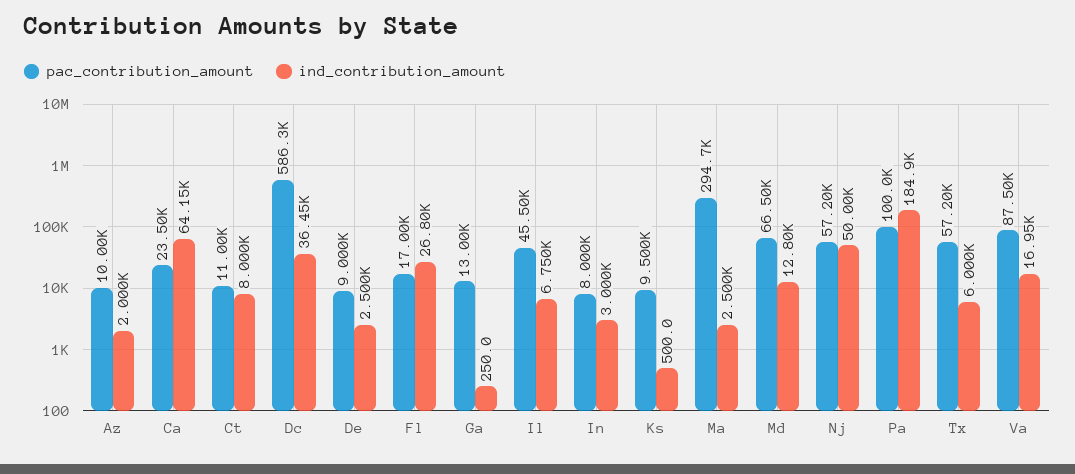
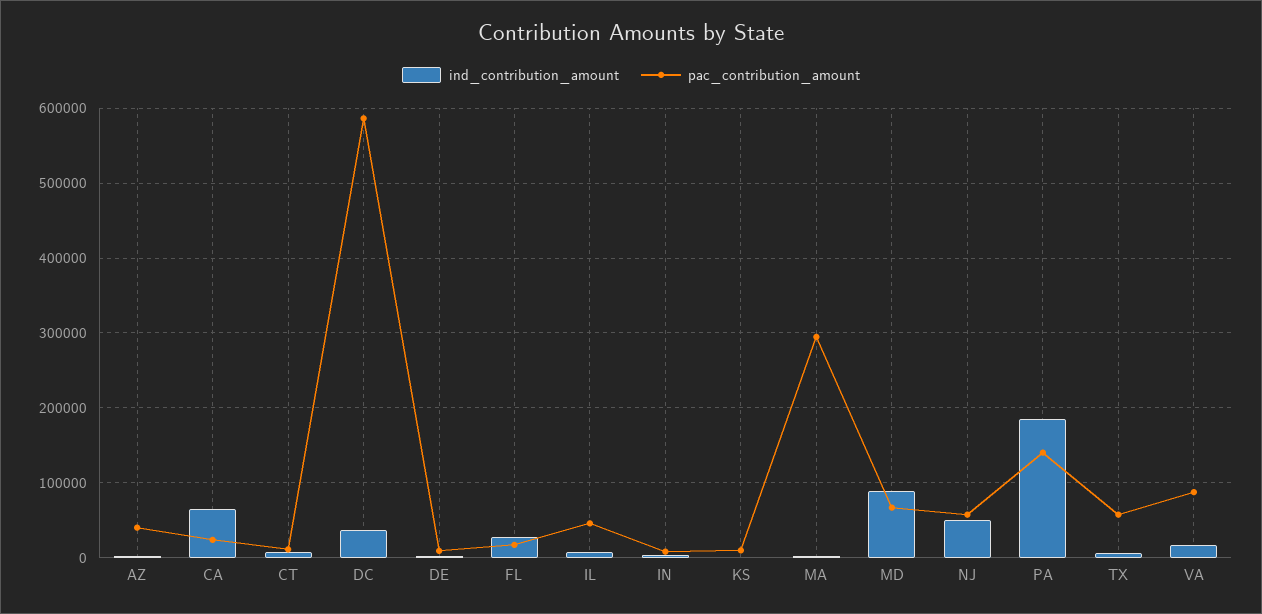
  {
    "pac_contribution_amount": {
-     "Az": 10000,
+     "Az": 40000,
      "Ca": 23500,
      "Ct": 11000,
      "Dc": 586300,
      "De": 9000,
      "Fl": 17000,
-     "Ga": 13000,
      "Il": 45500,
      "In": 8000,
      "Ks": 9500,
      "Ma": 294700,
      "Md": 66500,
      "Nj": 57200,
-     "Pa": 100000,
+     "Pa": 140000,
      "Tx": 57200,
      "Va": 87500
    },
    "ind_contribution_amount": {
      "Az": 2000,
      "Ca": 64150,
      "Ct": 8000,
      "Dc": 36450,
      "De": 2500,
      "Fl": 26800,
-     "Ga": 250,
      "Il": 6750,
      "In": 3000,
      "Ks": 500,
      "Ma": 2500,
-     "Md": 12800,
+     "Md": 90000,
      "Nj": 50000,
      "Pa": 184900,
      "Tx": 6000,
      "Va": 16950
    }
  }

